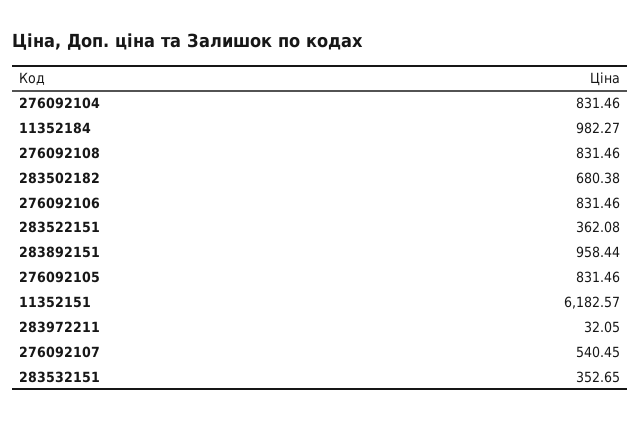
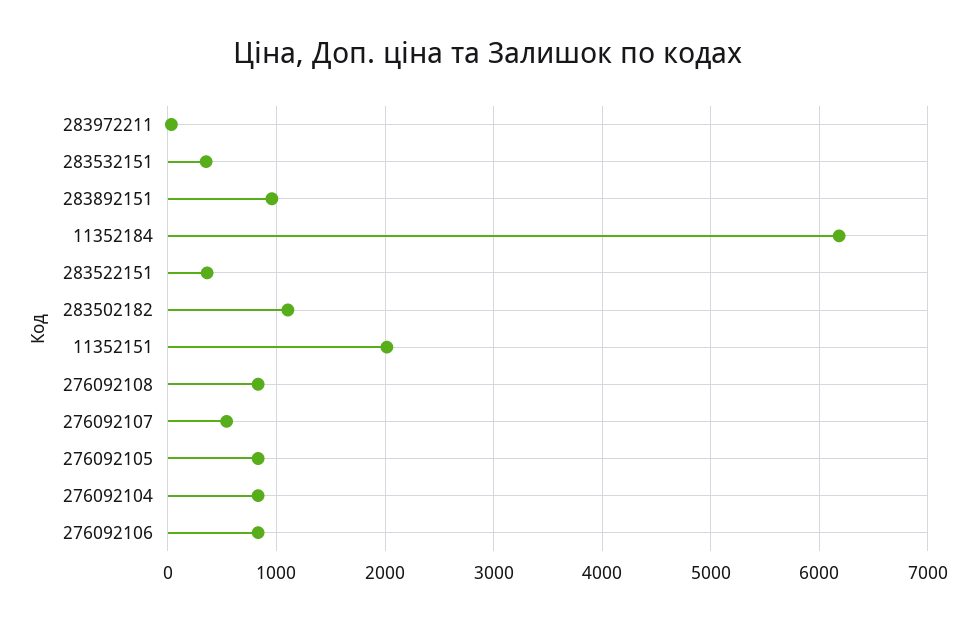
  {
    "276092104": 831.46,
-   "11352184": 982.27,
+   "11352184": 6200,
    "276092108": 831.46,
-   "283502182": 680.38,
+   "283502182": 1100,
    "276092106": 831.46,
    "283522151": 362.08,
    "283892151": 958.44,
    "276092105": 831.46,
-   "11352151": 6182.57,
+   "11352151": 2000,
    "283972211": 32.05,
    "276092107": 540.45,
    "283532151": 352.65
  }

